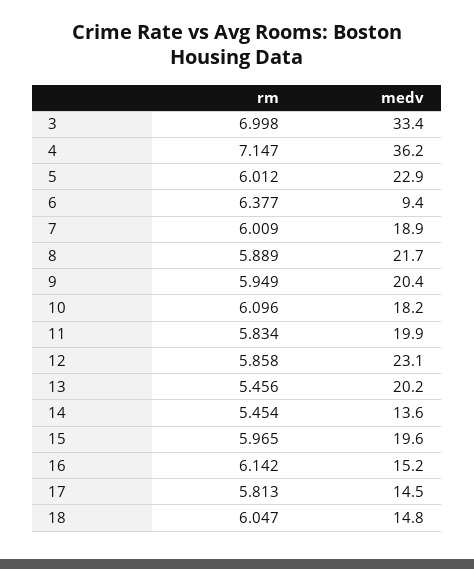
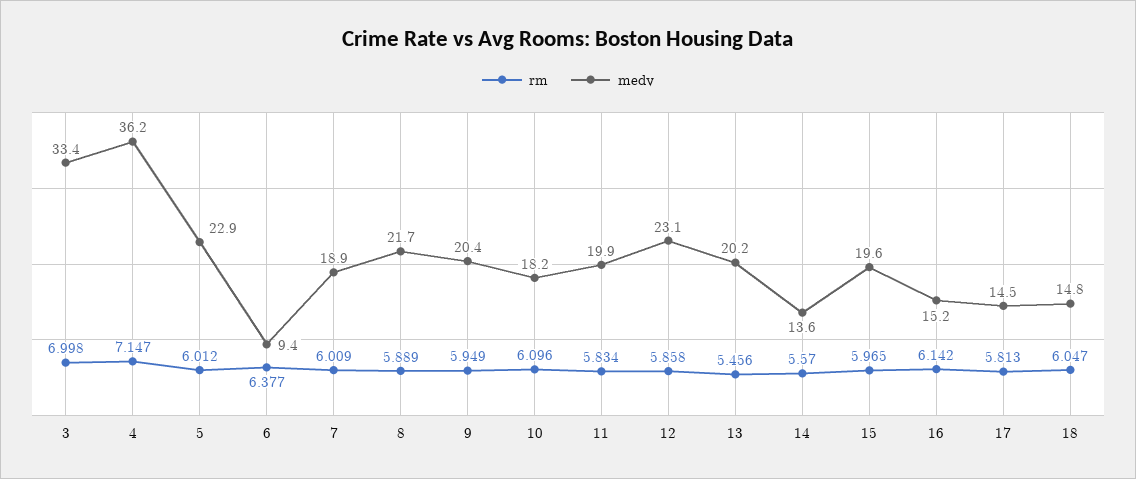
  {
    "rm": {
      "3": 6.998,
      "4": 7.147,
      "5": 6.012,
      "6": 6.377,
      "7": 6.009,
      "8": 5.889,
      "9": 5.949,
      "10": 6.096,
      "11": 5.834,
      "12": 5.858,
      "13": 5.456,
-     "14": 5.454,
+     "14": 5.57,
      "15": 5.965,
      "16": 6.142,
      "17": 5.813,
      "18": 6.047
    },
    "medv": {
      "3": 33.4,
      "4": 36.2,
      "5": 22.9,
      "6": 9.4,
      "7": 18.9,
      "8": 21.7,
      "9": 20.4,
      "10": 18.2,
      "11": 19.9,
      "12": 23.1,
      "13": 20.2,
      "14": 13.6,
      "15": 19.6,
      "16": 15.2,
      "17": 14.5,
      "18": 14.8
    }
  }

